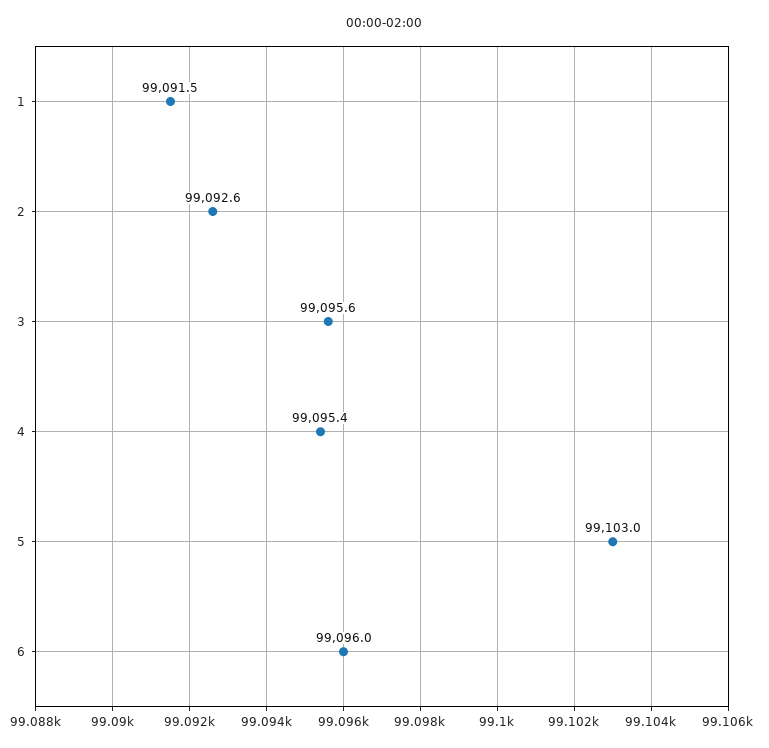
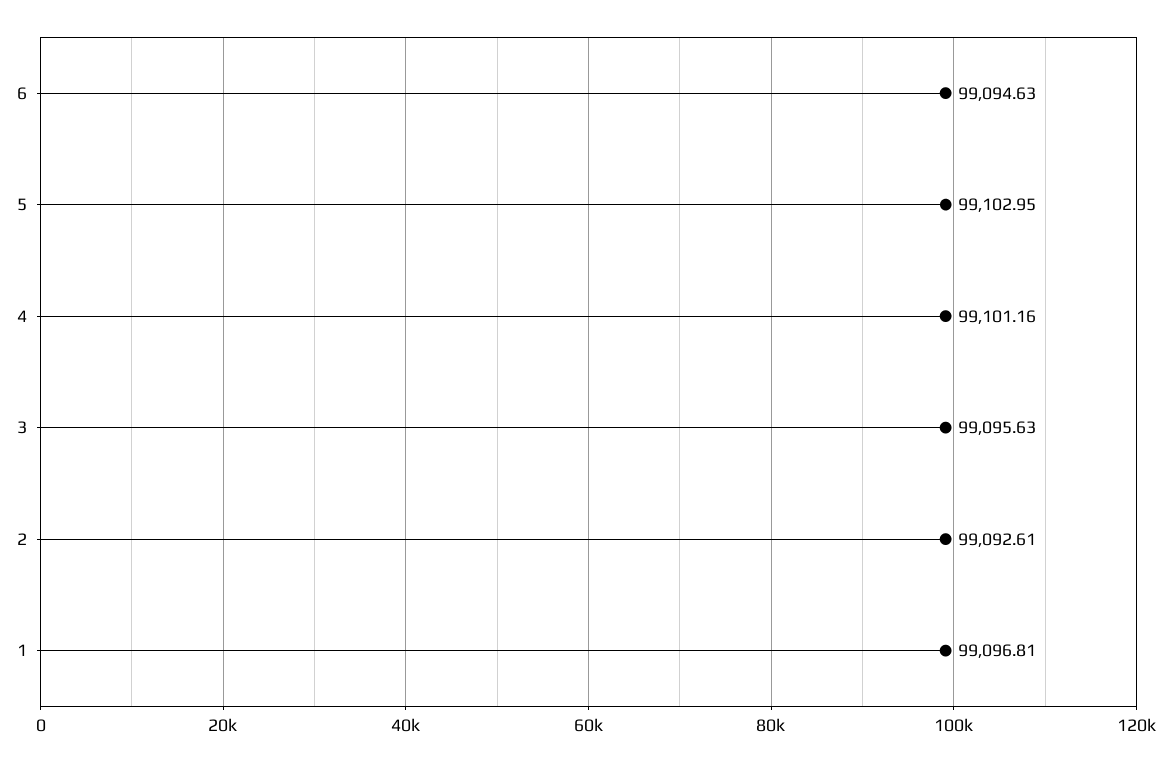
  {
-   "1": 99091.5,
+   "1": 99096.81,
    "2": 99092.61,
    "3": 99095.63,
-   "4": 99095.4,
+   "4": 99101.16,
    "5": 99102.95,
-   "6": 99096
+   "6": 99094.63
  }

